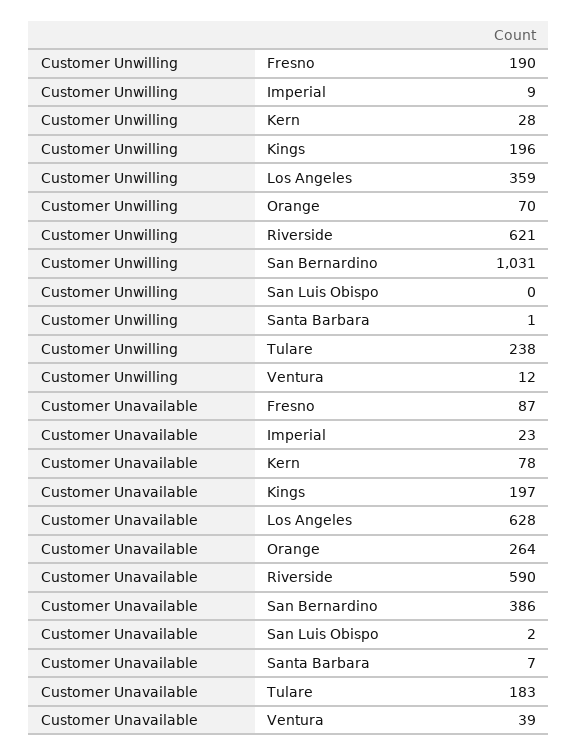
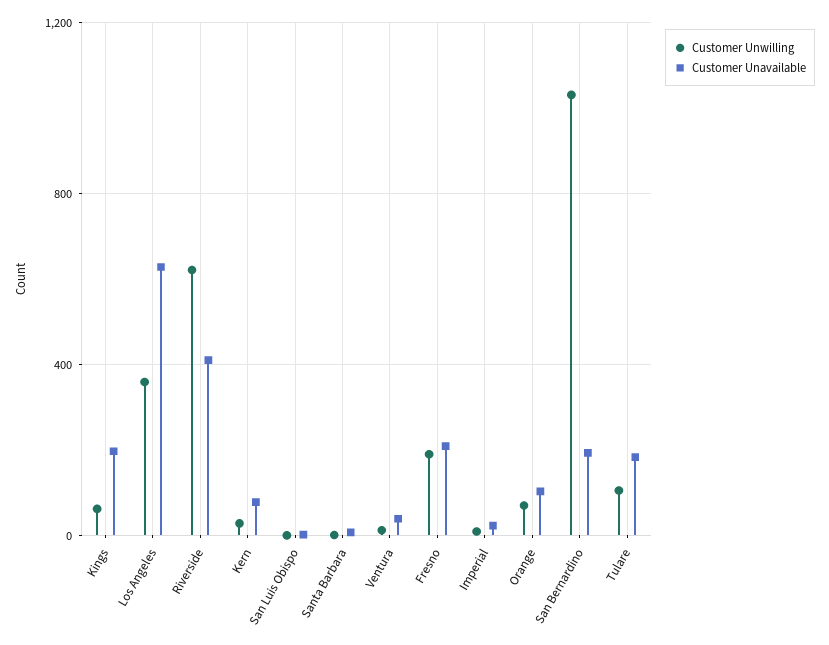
  {
    "Customer Unwilling": {
      "Fresno": 190,
      "Imperial": 9,
      "Kern": 28,
-     "Kings": 196,
+     "Kings": 50,
      "Los Angeles": 359,
      "Orange": 70,
      "Riverside": 621,
      "San Bernardino": 1031,
      "San Luis Obispo": 0,
      "Santa Barbara": 1,
-     "Tulare": 238,
+     "Tulare": 100,
      "Ventura": 12
    },
    "Customer Unavailable": {
-     "Fresno": 87,
+     "Fresno": 200,
      "Imperial": 23,
      "Kern": 78,
      "Kings": 197,
      "Los Angeles": 628,
-     "Orange": 264,
+     "Orange": 100,
-     "Riverside": 590,
+     "Riverside": 400,
-     "San Bernardino": 386,
+     "San Bernardino": 200,
      "San Luis Obispo": 2,
      "Santa Barbara": 7,
      "Tulare": 183,
      "Ventura": 39
    }
  }

